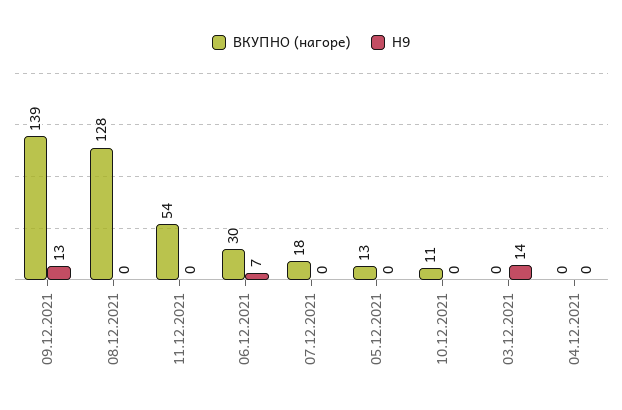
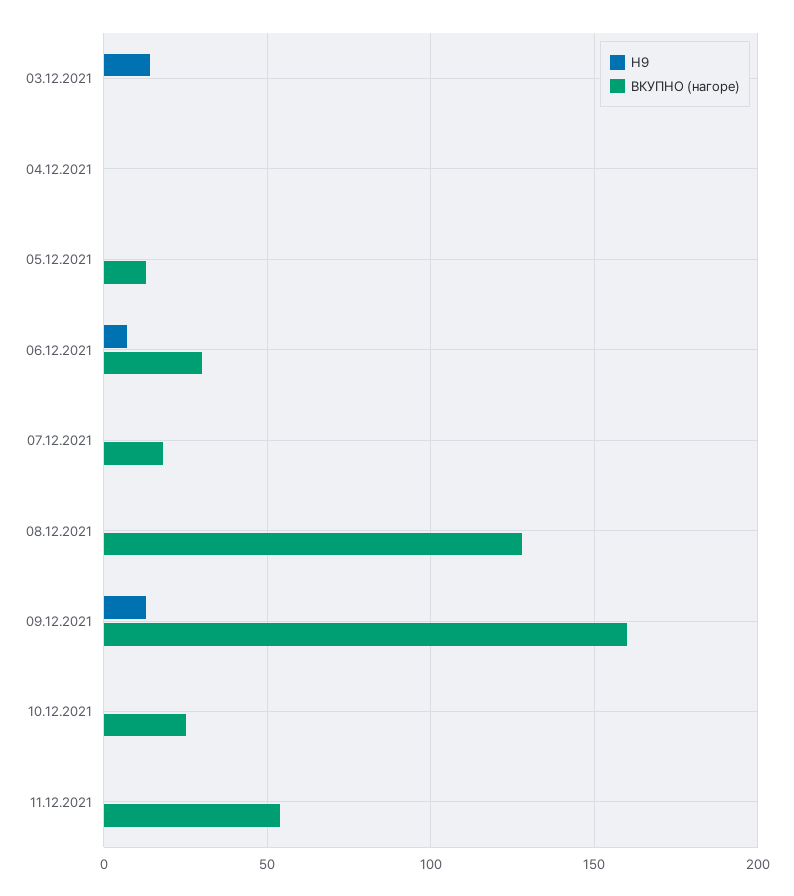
  {
    "ВКУПНО (нагоре)": {
-     "09.12.2021": 139,
+     "09.12.2021": 160,
      "08.12.2021": 128,
      "11.12.2021": 54,
      "06.12.2021": 30,
      "07.12.2021": 18,
      "05.12.2021": 13,
-     "10.12.2021": 11,
+     "10.12.2021": 25,
      "03.12.2021": 0,
      "04.12.2021": 0
    },
    "H9": {
      "09.12.2021": 13,
      "08.12.2021": 0,
      "11.12.2021": 0,
      "06.12.2021": 7,
      "07.12.2021": 0,
      "05.12.2021": 0,
      "10.12.2021": 0,
      "03.12.2021": 14,
      "04.12.2021": 0
    }
  }

